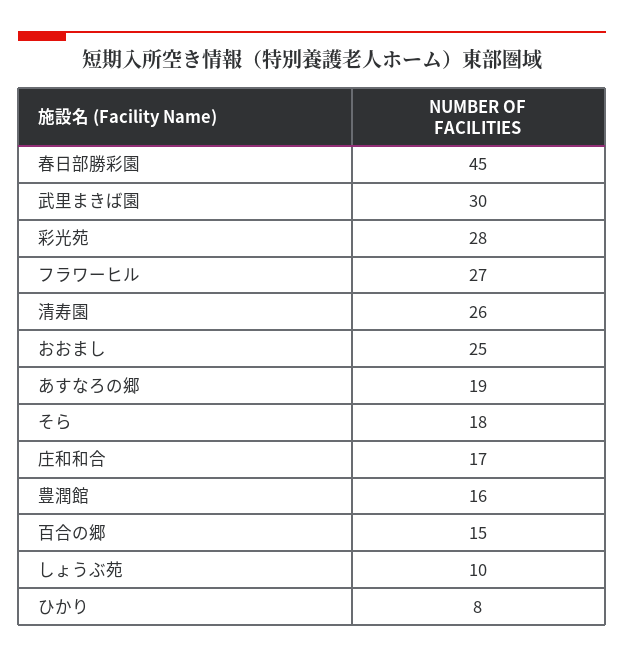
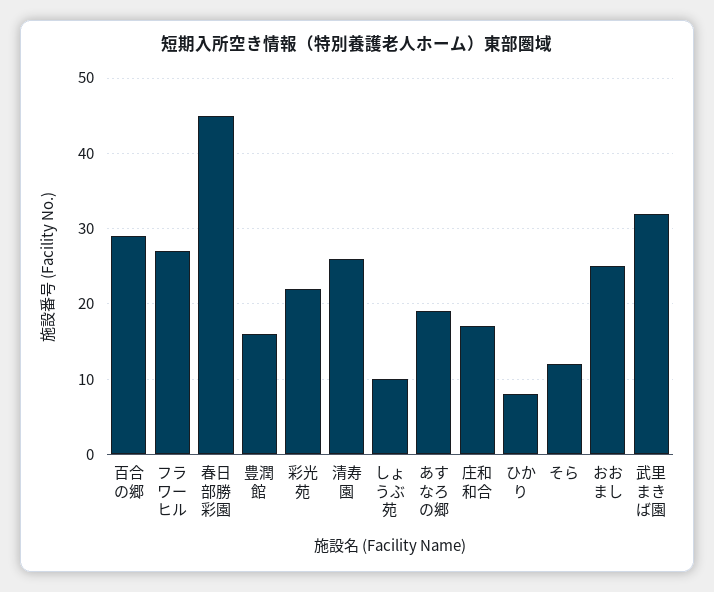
  {
    "春日部勝彩園": 45,
-   "武里まきば園": 30,
+   "武里まきば園": 32,
-   "彩光苑": 28,
+   "彩光苑": 22,
    "フラワーヒル": 27,
    "清寿園": 26,
    "おおまし": 25,
    "あすなろの郷": 19,
-   "そら": 18,
+   "そら": 12,
    "庄和和合": 17,
    "豊潤館": 16,
-   "百合の郷": 15,
+   "百合の郷": 29,
    "しょうぶ苑": 10,
    "ひかり": 8
  }

